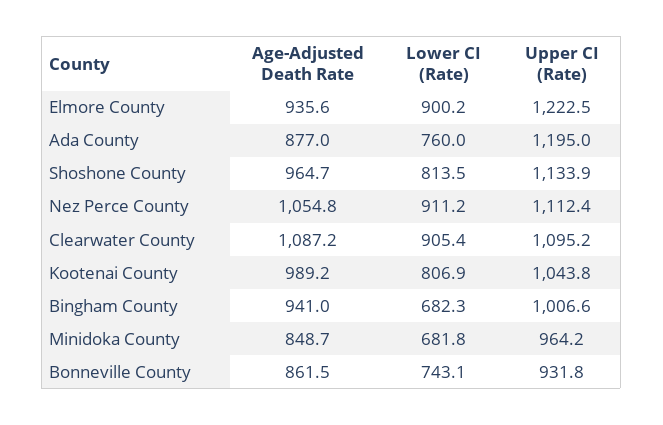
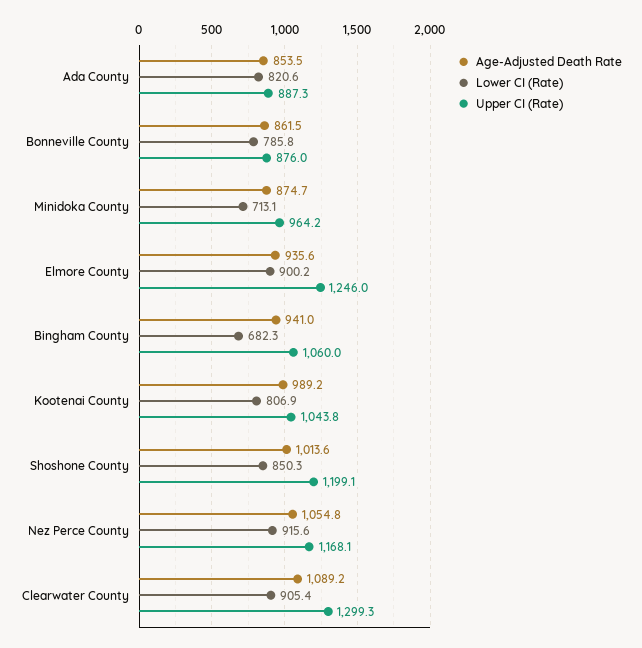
  {
    "Age-Adjusted Death Rate": {
      "Elmore County": 935.6,
-     "Ada County": 877,
+     "Ada County": 853.5,
-     "Shoshone County": 964.7,
+     "Shoshone County": 1013.6,
      "Nez Perce County": 1054.8,
-     "Clearwater County": 1087.2,
+     "Clearwater County": 1089.2,
      "Kootenai County": 989.2,
      "Bingham County": 941,
-     "Minidoka County": 848.7,
+     "Minidoka County": 874.7,
      "Bonneville County": 861.5
    },
    "Lower CI (Rate)": {
      "Elmore County": 900.2,
-     "Ada County": 760,
+     "Ada County": 820.6,
-     "Shoshone County": 813.5,
+     "Shoshone County": 850.3,
-     "Nez Perce County": 911.2,
+     "Nez Perce County": 915.6,
      "Clearwater County": 905.4,
      "Kootenai County": 806.9,
      "Bingham County": 682.3,
-     "Minidoka County": 681.8,
+     "Minidoka County": 713.1,
-     "Bonneville County": 743.1
+     "Bonneville County": 785.8
    },
    "Upper CI (Rate)": {
-     "Elmore County": 1222.5,
+     "Elmore County": 1246,
-     "Ada County": 1195,
+     "Ada County": 887.3,
-     "Shoshone County": 1133.9,
+     "Shoshone County": 1199.1,
-     "Nez Perce County": 1112.4,
+     "Nez Perce County": 1168.1,
-     "Clearwater County": 1095.2,
+     "Clearwater County": 1299.3,
      "Kootenai County": 1043.8,
-     "Bingham County": 1006.6,
+     "Bingham County": 1060,
      "Minidoka County": 964.2,
-     "Bonneville County": 931.8
+     "Bonneville County": 876
    }
  }

